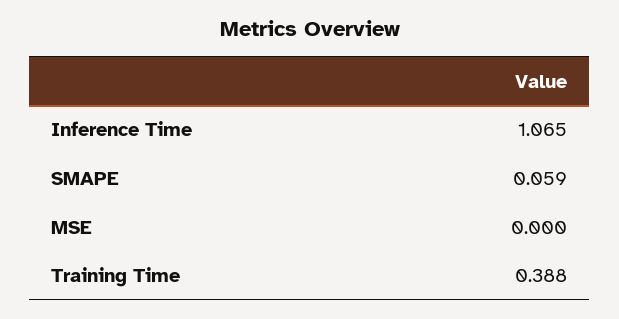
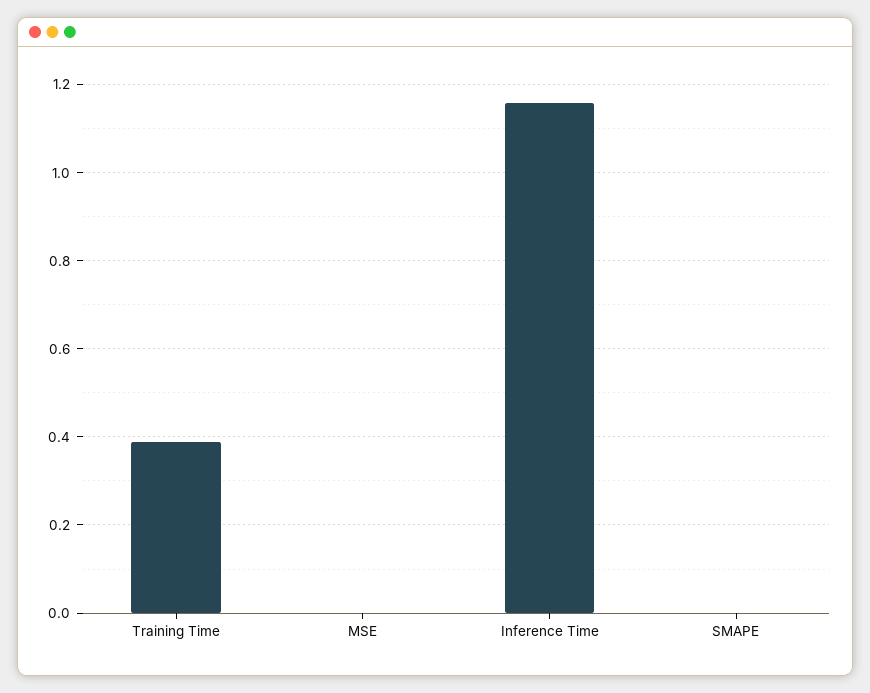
  {
-   "Inference Time": 1.065,
+   "Inference Time": 1.16,
-   "SMAPE": 0.059,
+   "SMAPE": 0,
    "MSE": 0,
    "Training Time": 0.388
  }

